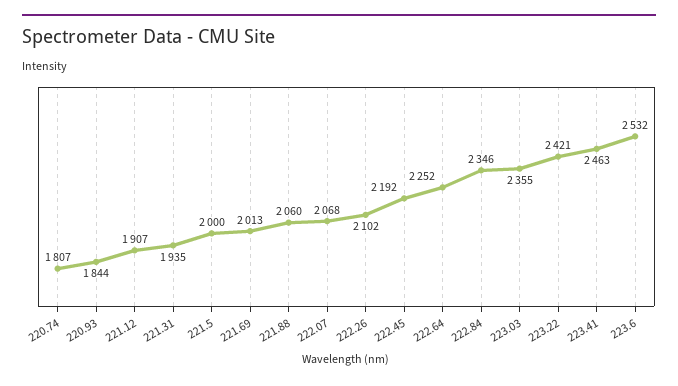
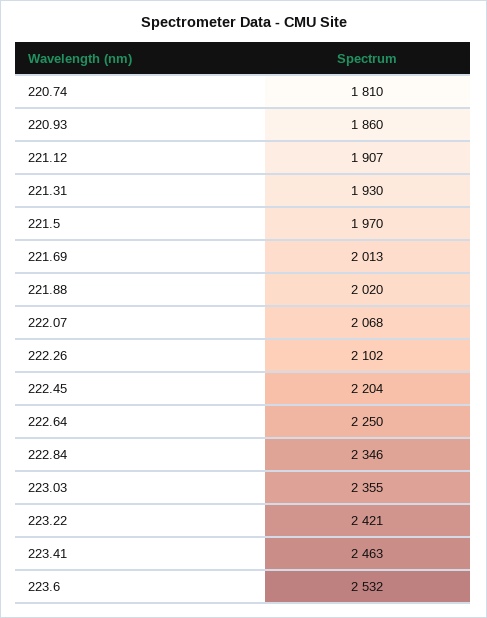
  {
-   "220.74": 1807,
+   "220.74": 1810,
-   "220.93": 1844,
+   "220.93": 1860,
    "221.12": 1907,
-   "221.31": 1935,
+   "221.31": 1930,
-   "221.5": 2000,
+   "221.5": 1970,
    "221.69": 2013,
-   "221.88": 2060,
+   "221.88": 2020,
    "222.07": 2068,
    "222.26": 2102,
-   "222.45": 2192,
+   "222.45": 2204,
-   "222.64": 2252,
+   "222.64": 2250,
    "222.84": 2346,
    "223.03": 2355,
    "223.22": 2421,
    "223.41": 2463,
    "223.6": 2532
  }

